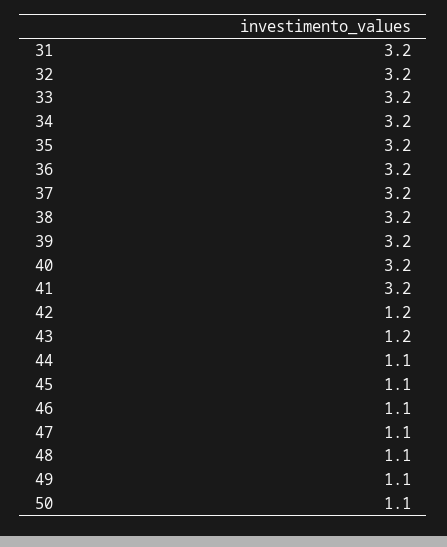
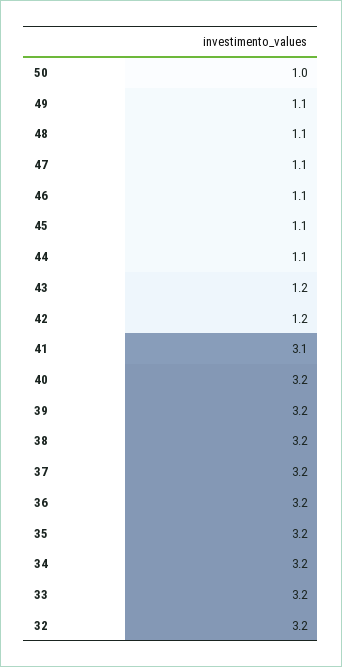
  {
-   "31": 3.2,
    "32": 3.2,
    "33": 3.2,
    "34": 3.2,
    "35": 3.2,
    "36": 3.2,
    "37": 3.2,
    "38": 3.2,
    "39": 3.2,
    "40": 3.2,
-   "41": 3.2,
+   "41": 3.1,
    "42": 1.2,
    "43": 1.2,
    "44": 1.1,
    "45": 1.1,
    "46": 1.1,
    "47": 1.1,
    "48": 1.1,
    "49": 1.1,
-   "50": 1.1
+   "50": 1
  }

